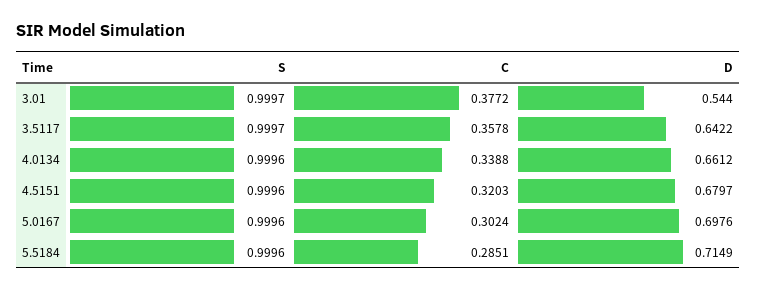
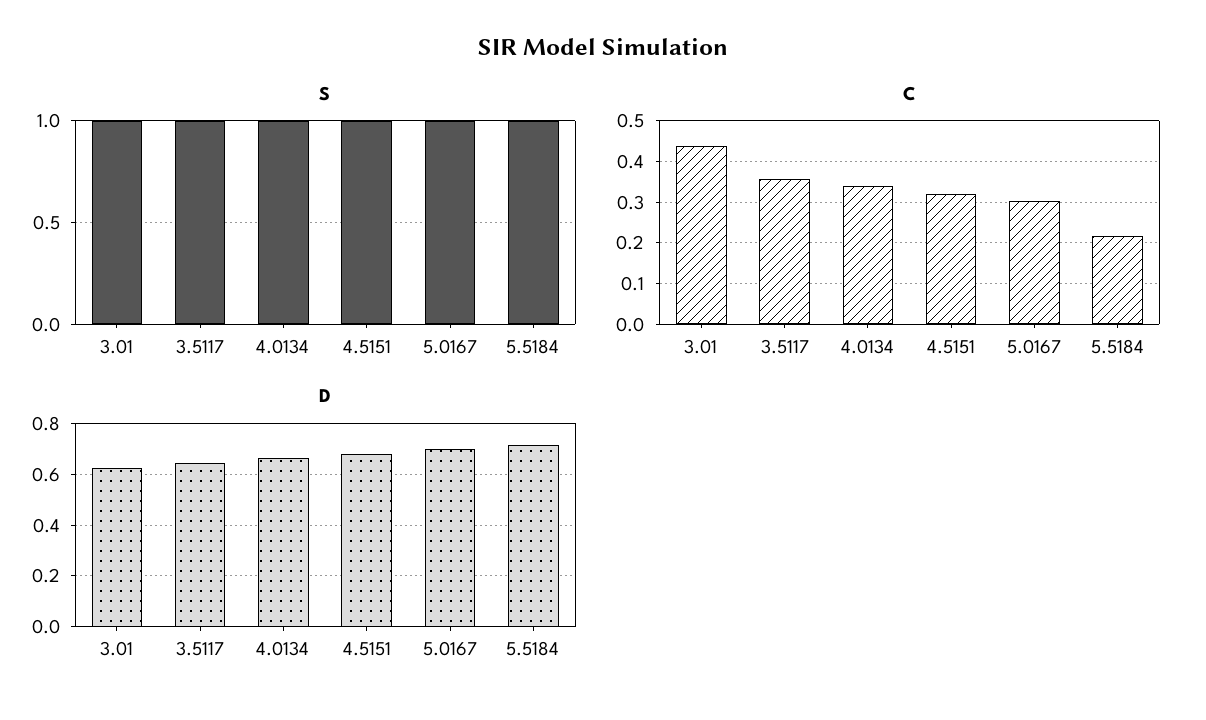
  {
    "S": {
      "3.01": 0.9997,
      "3.5117": 0.9997,
      "4.0134": 0.9996,
      "4.5151": 0.9996,
      "5.0167": 0.9996,
      "5.5184": 0.9996
    },
    "C": {
-     "3.01": 0.3772,
+     "3.01": 0.44,
      "3.5117": 0.3578,
      "4.0134": 0.3388,
      "4.5151": 0.3203,
      "5.0167": 0.3024,
-     "5.5184": 0.2851
+     "5.5184": 0.22
    },
    "D": {
-     "3.01": 0.544,
+     "3.01": 0.625,
      "3.5117": 0.6422,
      "4.0134": 0.6612,
      "4.5151": 0.6797,
      "5.0167": 0.6976,
      "5.5184": 0.7149
    }
  }

